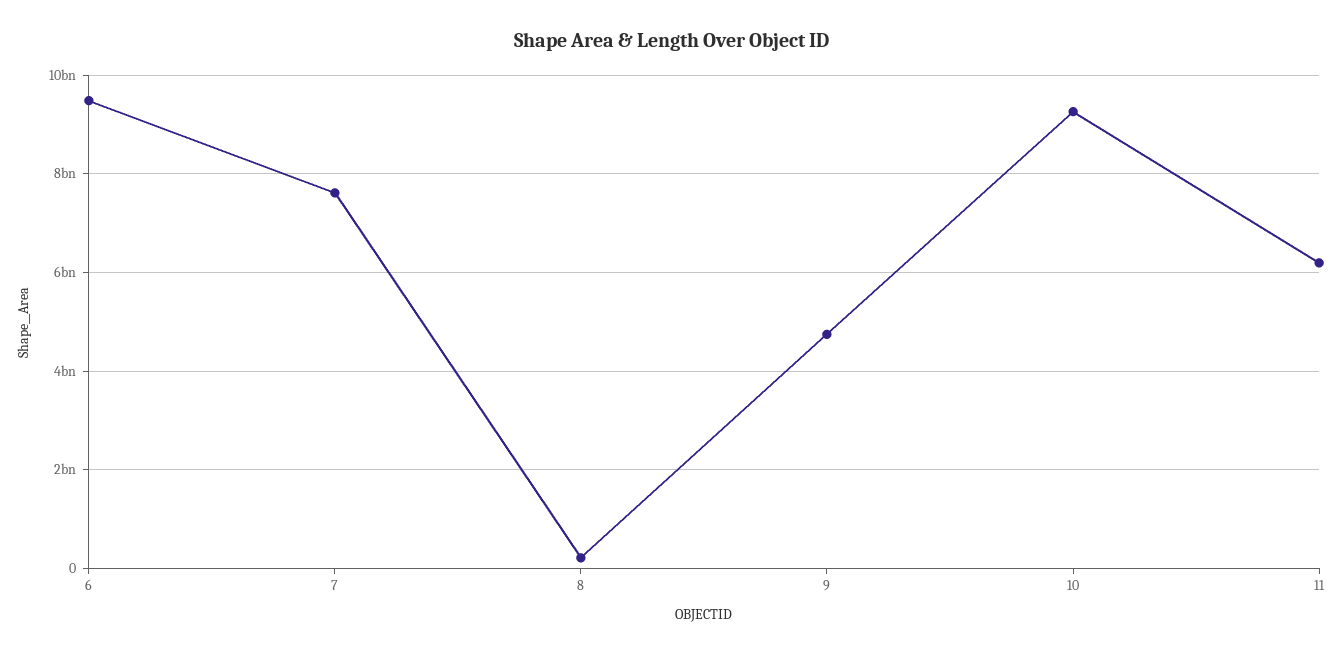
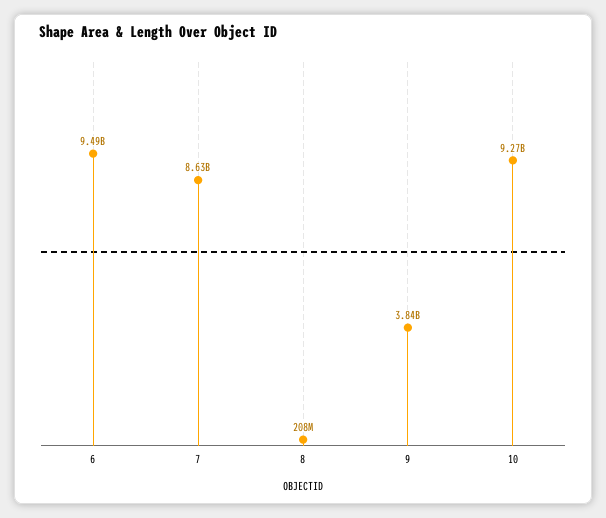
  {
    "6": 9490000000,
-   "7": 7600000000,
+   "7": 8630000000,
    "8": 208000000,
-   "9": 4800000000,
+   "9": 3840000000,
-   "10": 9270000000,
+   "10": 9270000000
-   "11": 6200000000
  }

